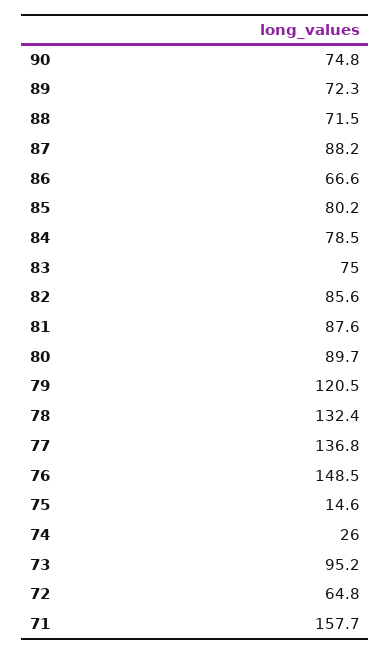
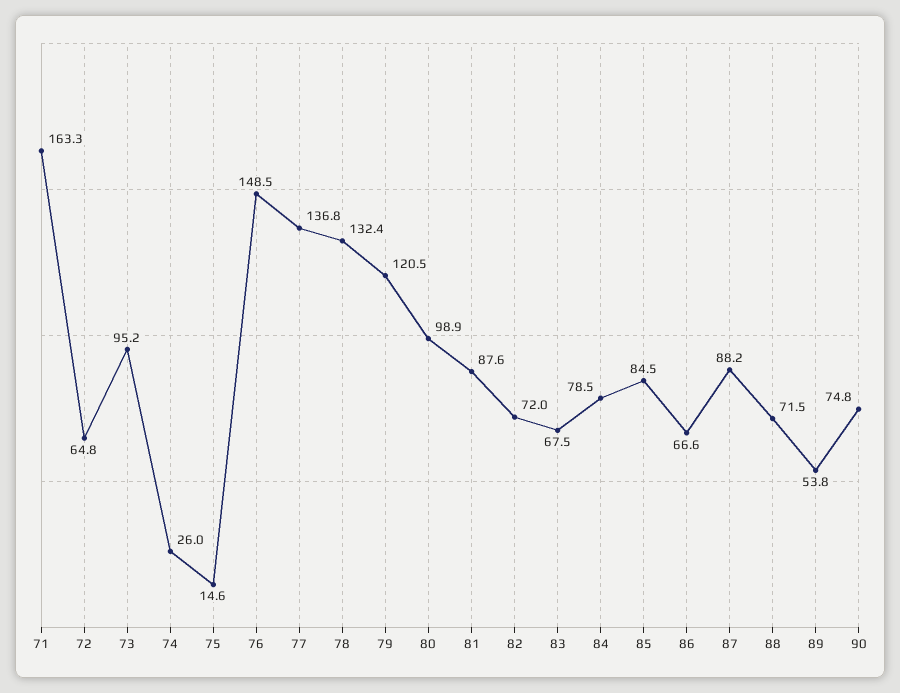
  {
    "90": 74.8,
-   "89": 72.3,
+   "89": 53.8,
    "88": 71.5,
    "87": 88.2,
    "86": 66.6,
-   "85": 80.2,
+   "85": 84.5,
    "84": 78.5,
-   "83": 75,
+   "83": 67.5,
-   "82": 85.6,
+   "82": 72,
    "81": 87.6,
-   "80": 89.7,
+   "80": 98.9,
    "79": 120.5,
    "78": 132.4,
    "77": 136.8,
    "76": 148.5,
    "75": 14.6,
    "74": 26,
    "73": 95.2,
    "72": 64.8,
-   "71": 157.7
+   "71": 163.3
  }

